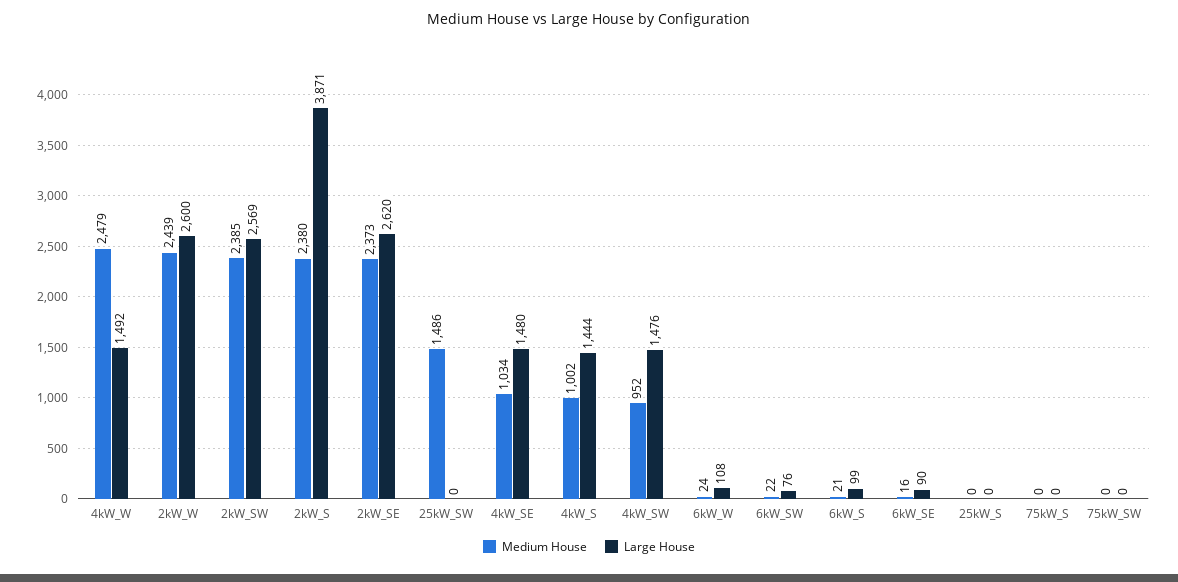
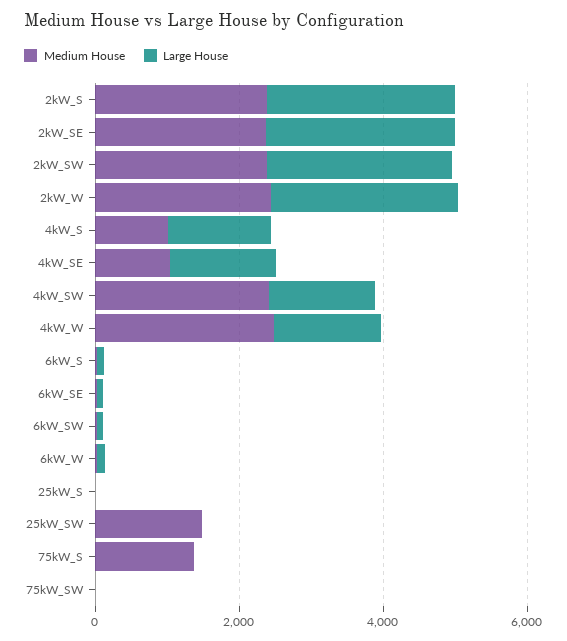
  {
    "Medium House": {
      "4kW_W": 2479,
      "2kW_W": 2439,
      "2kW_SW": 2385,
      "2kW_S": 2380,
      "2kW_SE": 2373,
      "25kW_SW": 1486,
      "4kW_SE": 1034,
      "4kW_S": 1002,
-     "4kW_SW": 952,
+     "4kW_SW": 2500,
      "6kW_W": 24,
      "6kW_SW": 22,
      "6kW_S": 21,
      "6kW_SE": 16,
      "25kW_S": 0,
-     "75kW_S": 0,
+     "75kW_S": 1500,
      "75kW_SW": 0
    },
    "Large House": {
      "4kW_W": 1492,
      "2kW_W": 2600,
      "2kW_SW": 2569,
-     "2kW_S": 3871,
+     "2kW_S": 2500,
      "2kW_SE": 2620,
      "25kW_SW": 0,
      "4kW_SE": 1480,
      "4kW_S": 1444,
      "4kW_SW": 1476,
      "6kW_W": 108,
      "6kW_SW": 76,
      "6kW_S": 99,
      "6kW_SE": 90,
      "25kW_S": 0,
      "75kW_S": 0,
      "75kW_SW": 0
    }
  }

